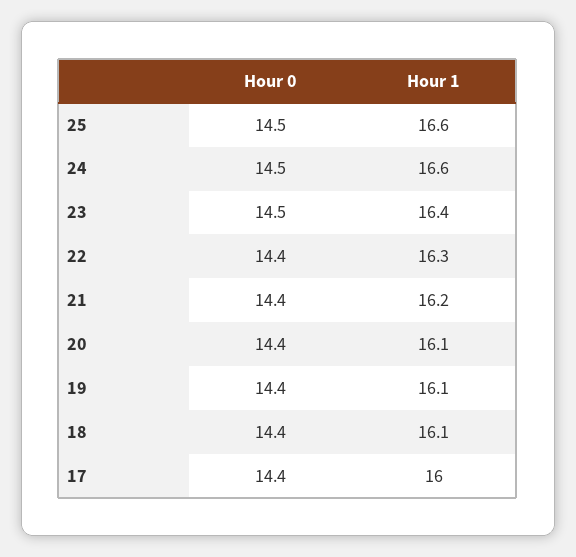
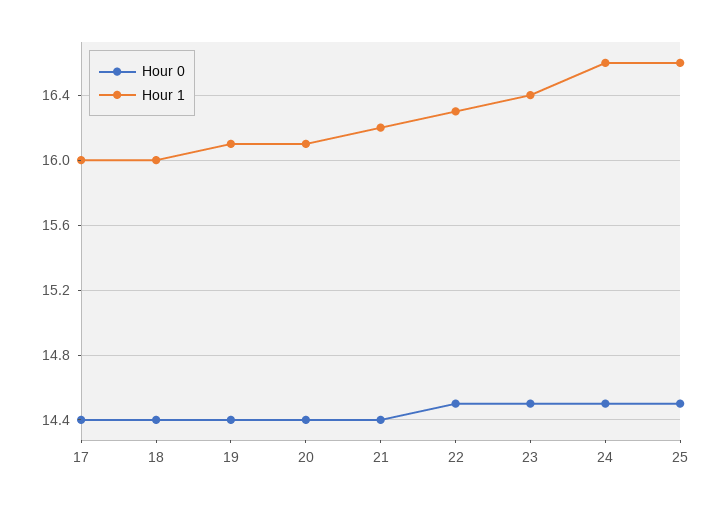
  {
    "Hour 0": {
      "25": 14.5,
      "24": 14.5,
      "23": 14.5,
-     "22": 14.4,
+     "22": 14.5,
      "21": 14.4,
      "20": 14.4,
      "19": 14.4,
      "18": 14.4,
      "17": 14.4
    },
    "Hour 1": {
      "25": 16.6,
      "24": 16.6,
      "23": 16.4,
      "22": 16.3,
      "21": 16.2,
      "20": 16.1,
      "19": 16.1,
-     "18": 16.1,
+     "18": 16,
      "17": 16
    }
  }

